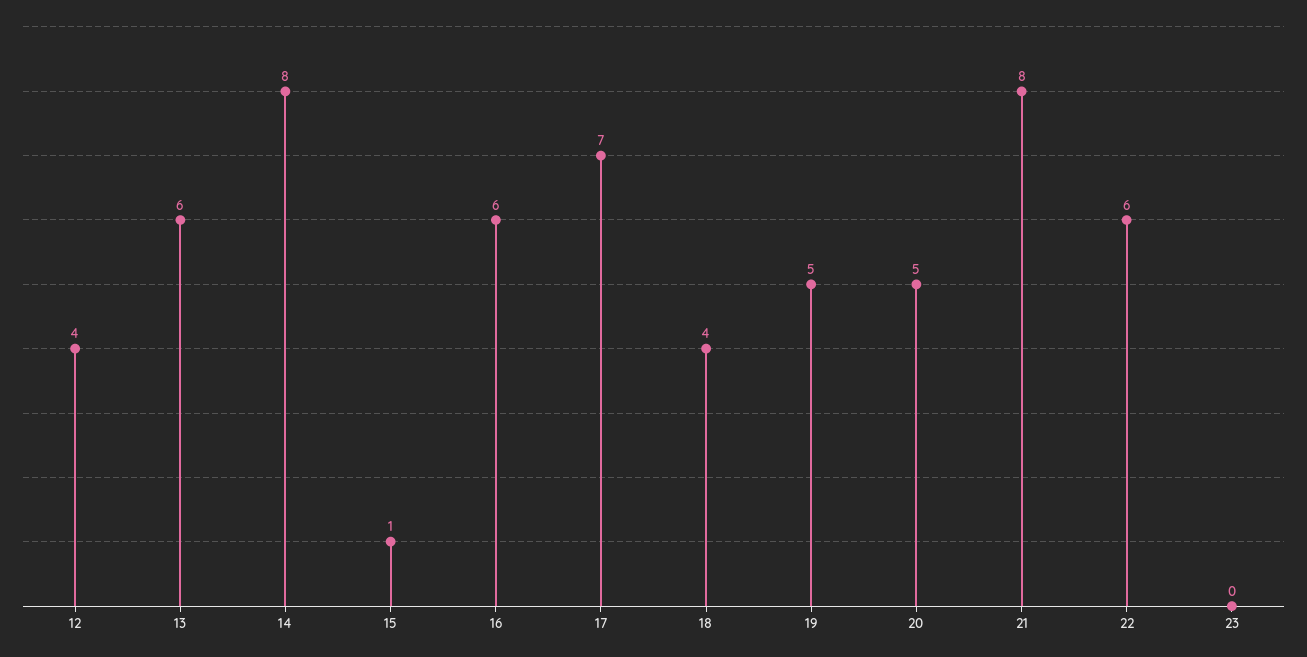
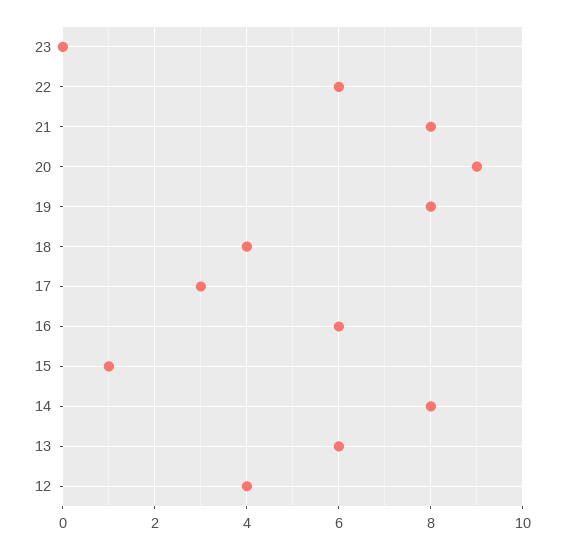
  {
    "12": 4,
    "13": 6,
    "14": 8,
    "15": 1,
    "16": 6,
-   "17": 7,
+   "17": 3,
    "18": 4,
-   "19": 5,
+   "19": 8,
-   "20": 5,
+   "20": 9,
    "21": 8,
    "22": 6,
    "23": 0
  }

